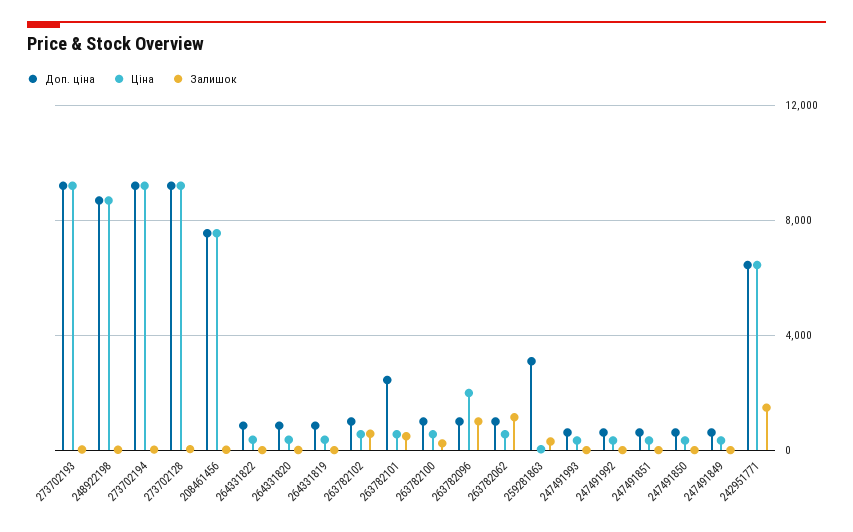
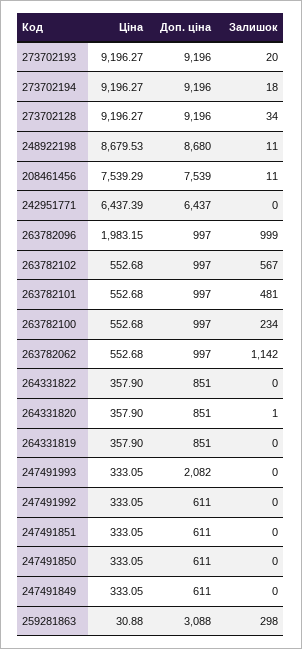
  {
    "Доп. ціна": {
      "273702193": 9196,
      "248922198": 8680,
      "273702194": 9196,
      "273702128": 9196,
      "208461456": 7539,
      "264331822": 851,
      "264331820": 851,
      "264331819": 851,
      "263782102": 997,
-     "263782101": 2500,
+     "263782101": 997,
      "263782100": 997,
      "263782096": 997,
      "263782062": 997,
      "259281863": 3088,
-     "247491993": 500,
+     "247491993": 2082,
      "247491992": 611,
      "247491851": 611,
      "247491850": 611,
      "247491849": 611,
      "242951771": 6437
    },
    "Ціна": {
      "273702193": 9196.27,
      "248922198": 8679.53,
      "273702194": 9196.27,
      "273702128": 9196.27,
      "208461456": 7539.29,
      "264331822": 357.9,
      "264331820": 357.9,
      "264331819": 357.9,
      "263782102": 552.68,
      "263782101": 552.68,
      "263782100": 552.68,
      "263782096": 1983.15,
      "263782062": 552.68,
      "259281863": 30.88,
      "247491993": 333.05,
      "247491992": 333.05,
      "247491851": 333.05,
      "247491850": 333.05,
      "247491849": 333.05,
      "242951771": 6437.39
    },
    "Залишок": {
      "273702193": 20,
      "248922198": 11,
      "273702194": 18,
      "273702128": 34,
      "208461456": 11,
      "264331822": 0,
      "264331820": 1,
      "264331819": 0,
      "263782102": 567,
      "263782101": 481,
      "263782100": 234,
      "263782096": 999,
      "263782062": 1142,
      "259281863": 298,
      "247491993": 0,
      "247491992": 0,
      "247491851": 0,
      "247491850": 0,
      "247491849": 0,
-     "242951771": 1500
+     "242951771": 0
    }
  }

